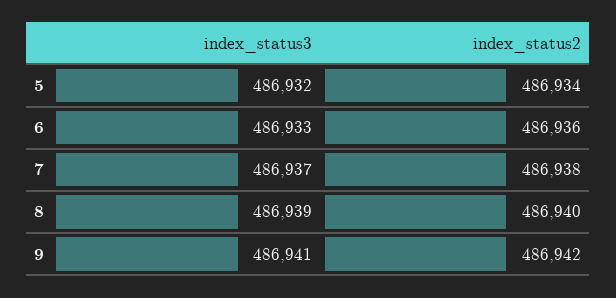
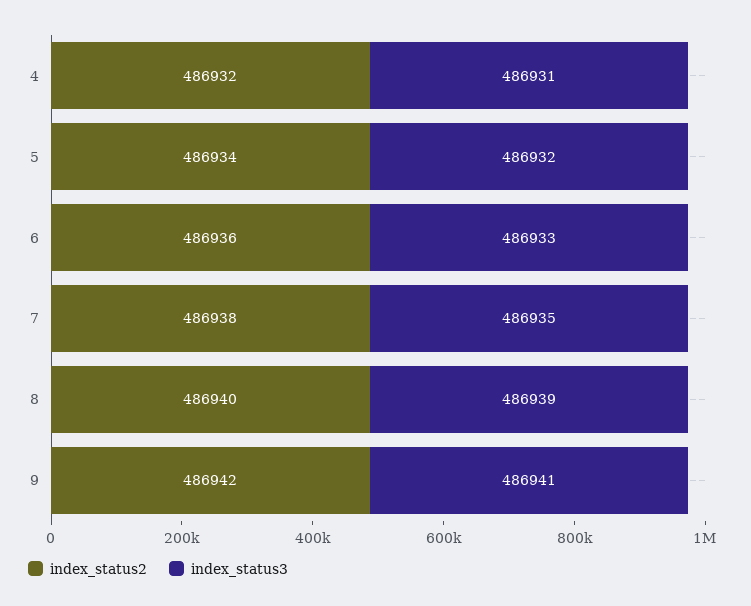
  {
    "index_status3": {
      "5": 486932,
      "6": 486933,
-     "7": 486937,
+     "7": 486935,
      "8": 486939,
-     "9": 486941
+     "9": 486941,
+     "4": 486931
    },
    "index_status2": {
      "5": 486934,
      "6": 486936,
      "7": 486938,
      "8": 486940,
-     "9": 486942
+     "9": 486942,
+     "4": 486932
    }
  }

